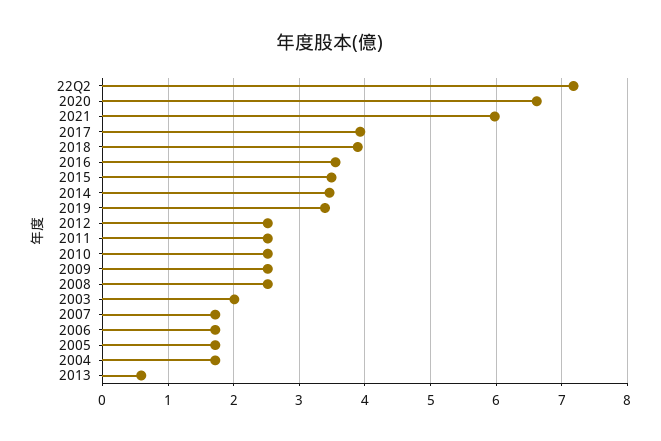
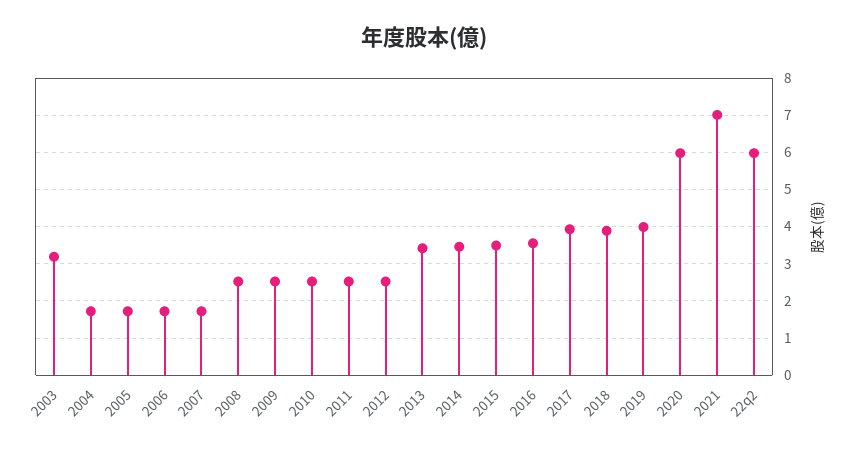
  {
-   "22Q2": 7.2,
+   "22Q2": 6,
-   "2020": 6.6,
+   "2020": 6,
-   "2021": 6,
+   "2021": 7,
    "2017": 3.9,
    "2018": 3.9,
    "2016": 3.6,
    "2015": 3.5,
    "2014": 3.5,
-   "2019": 3.4,
+   "2019": 4,
    "2012": 2.5,
    "2011": 2.5,
    "2010": 2.5,
    "2009": 2.5,
    "2008": 2.5,
-   "2003": 2,
+   "2003": 3.2,
    "2007": 1.7,
    "2006": 1.7,
    "2005": 1.7,
    "2004": 1.7,
-   "2013": 0.6
+   "2013": 3.4
  }

